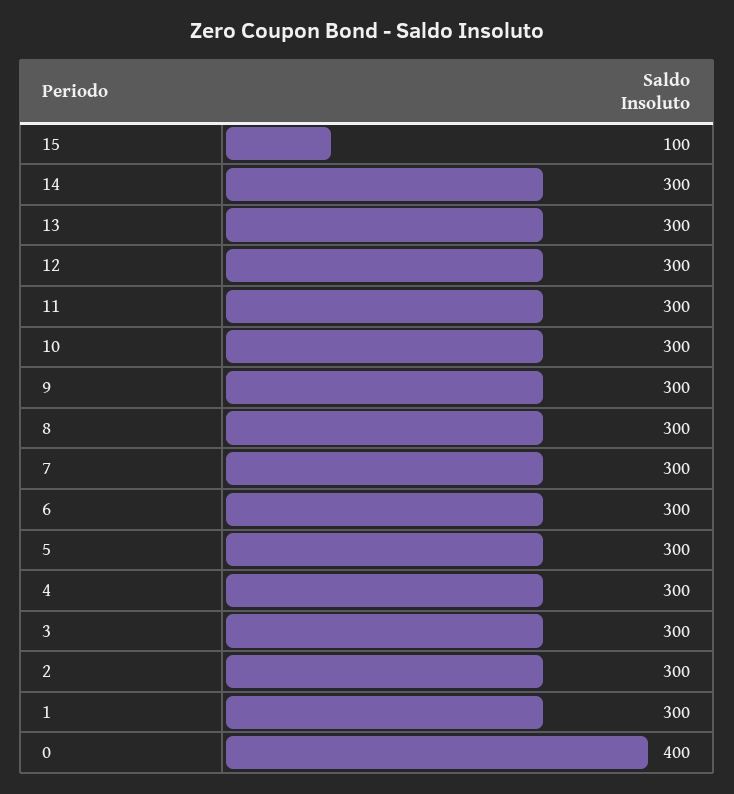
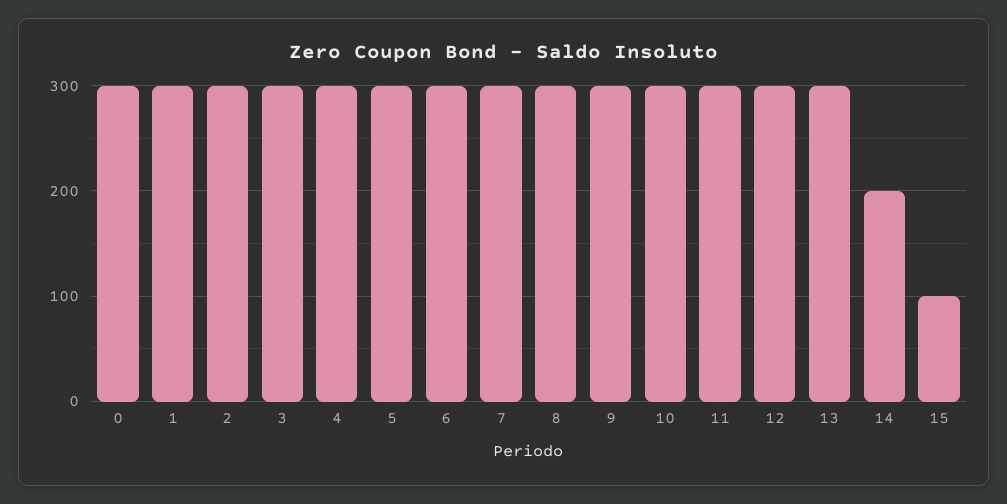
  {
    "15": 100,
-   "14": 300,
+   "14": 200,
    "13": 300,
    "12": 300,
    "11": 300,
    "10": 300,
    "9": 300,
    "8": 300,
    "7": 300,
    "6": 300,
    "5": 300,
    "4": 300,
    "3": 300,
    "2": 300,
    "1": 300,
-   "0": 400
+   "0": 300
  }

